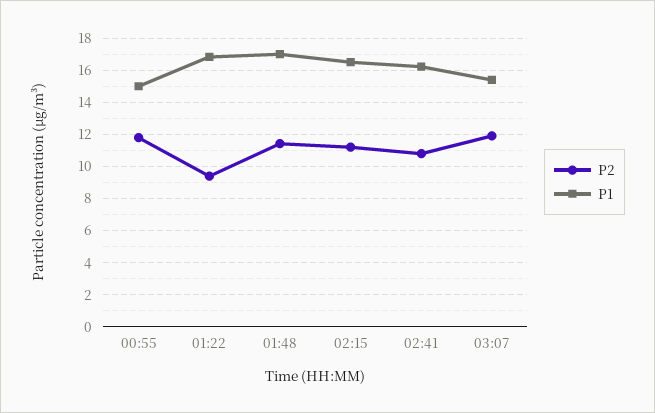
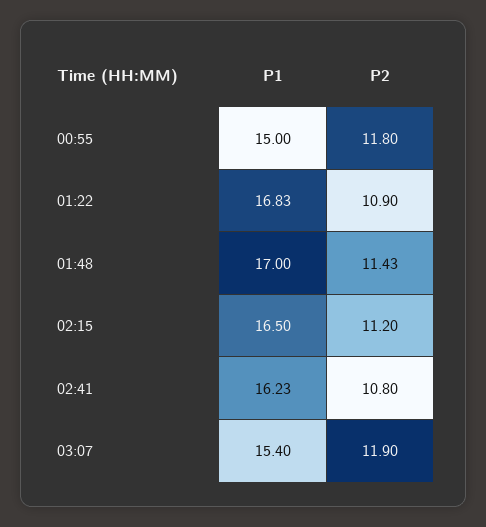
  {
    "P2": {
      "00:55": 11.8,
-     "01:22": 9.5,
+     "01:22": 10.9,
      "01:48": 11.43,
      "02:15": 11.2,
      "02:41": 10.8,
      "03:07": 11.9
    },
    "P1": {
      "00:55": 15,
      "01:22": 16.83,
      "01:48": 17,
      "02:15": 16.5,
      "02:41": 16.23,
      "03:07": 15.4
    }
  }

